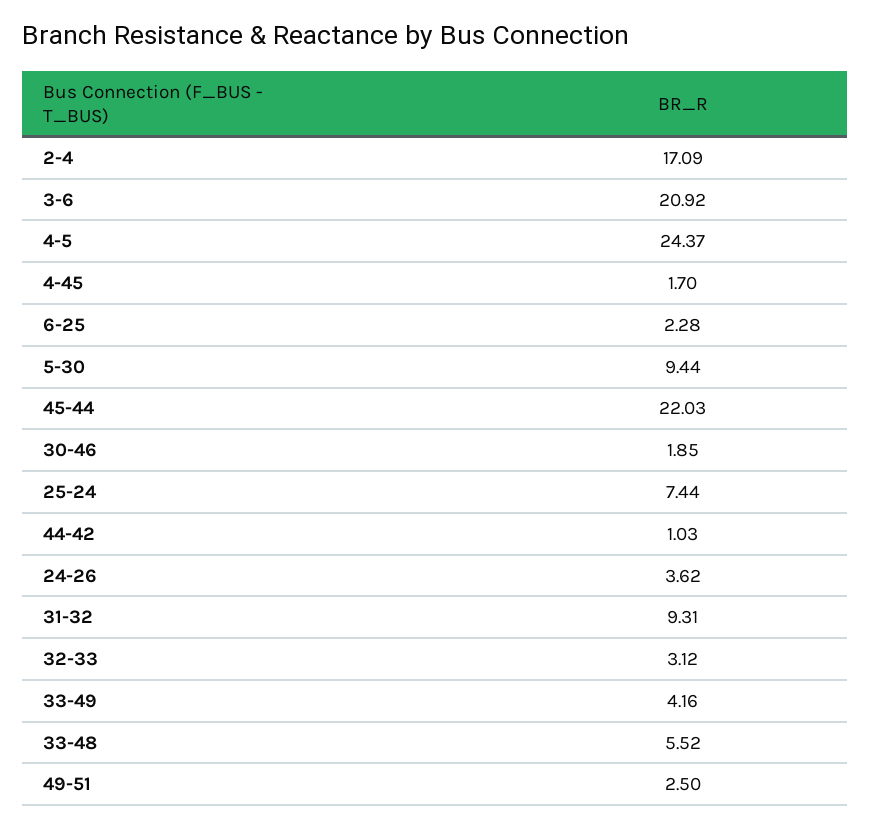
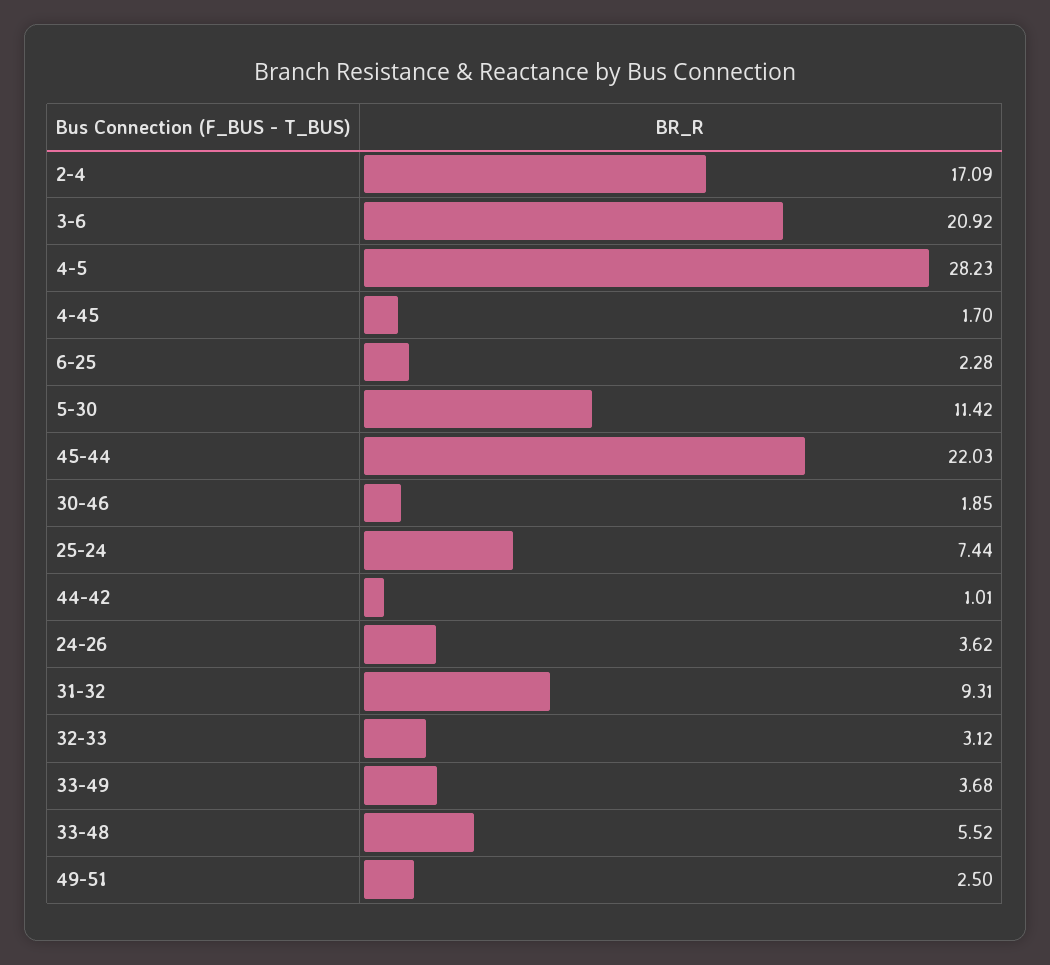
  {
    "2-4": 17.09,
    "3-6": 20.92,
-   "4-5": 24.37,
+   "4-5": 28.23,
    "4-45": 1.7,
    "6-25": 2.28,
-   "5-30": 9.44,
+   "5-30": 11.42,
    "45-44": 22.03,
    "30-46": 1.85,
    "25-24": 7.44,
-   "44-42": 1.03,
+   "44-42": 1.01,
    "24-26": 3.62,
    "31-32": 9.31,
    "32-33": 3.12,
-   "33-49": 4.16,
+   "33-49": 3.68,
    "33-48": 5.52,
    "49-51": 2.5
  }

